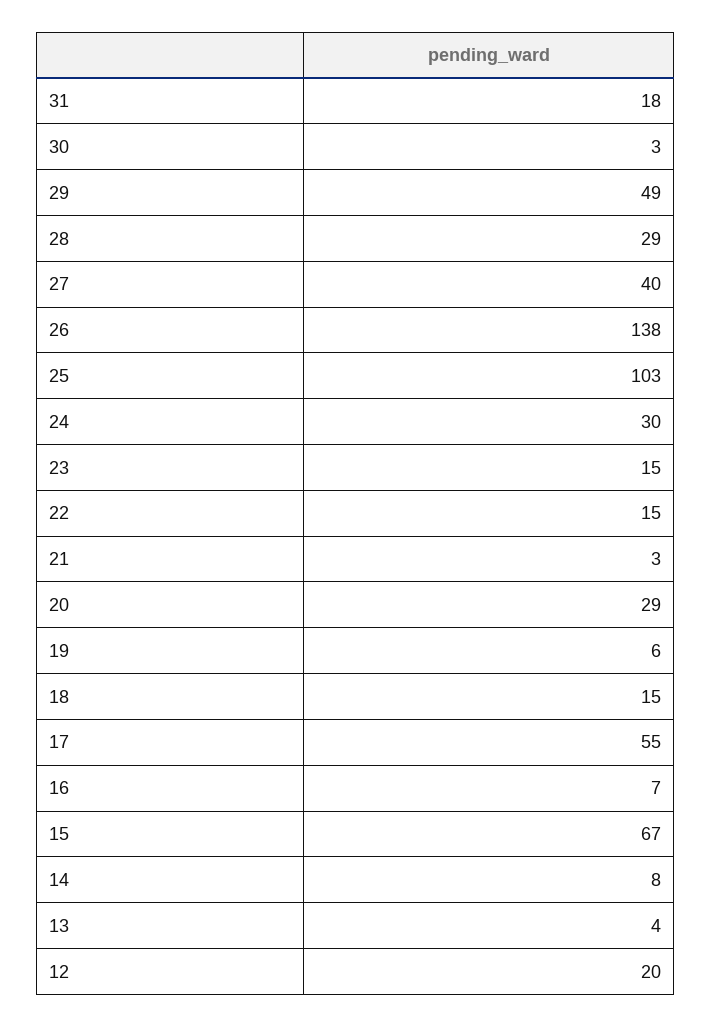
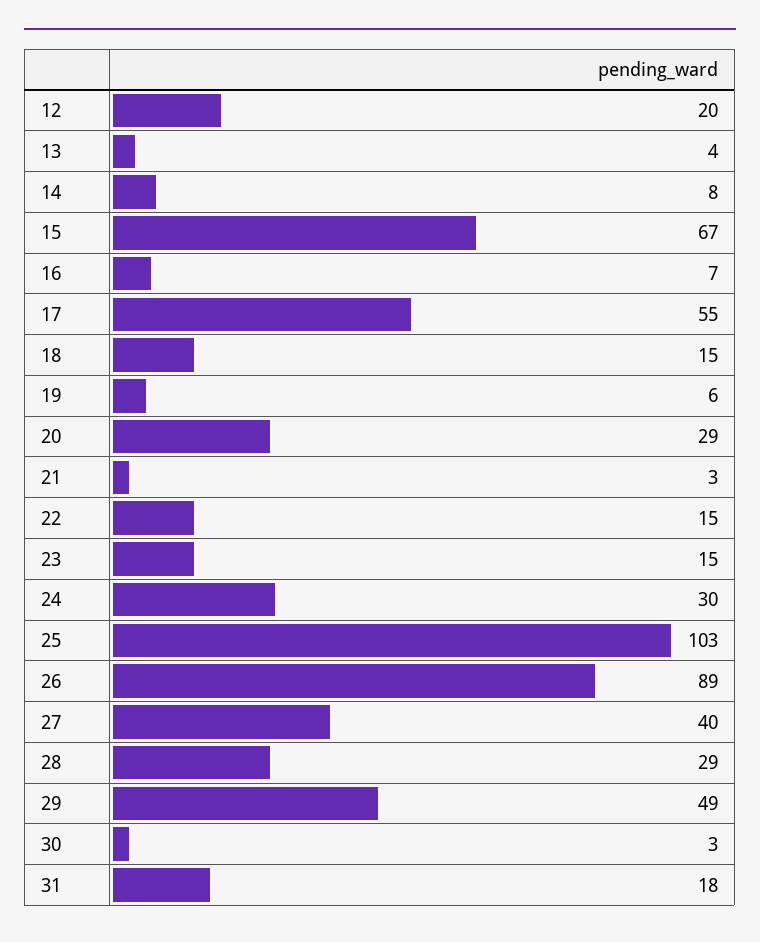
  {
    "31": 18,
    "30": 3,
    "29": 49,
    "28": 29,
    "27": 40,
-   "26": 138,
+   "26": 89,
    "25": 103,
    "24": 30,
    "23": 15,
    "22": 15,
    "21": 3,
    "20": 29,
    "19": 6,
    "18": 15,
    "17": 55,
    "16": 7,
    "15": 67,
    "14": 8,
    "13": 4,
    "12": 20
  }

